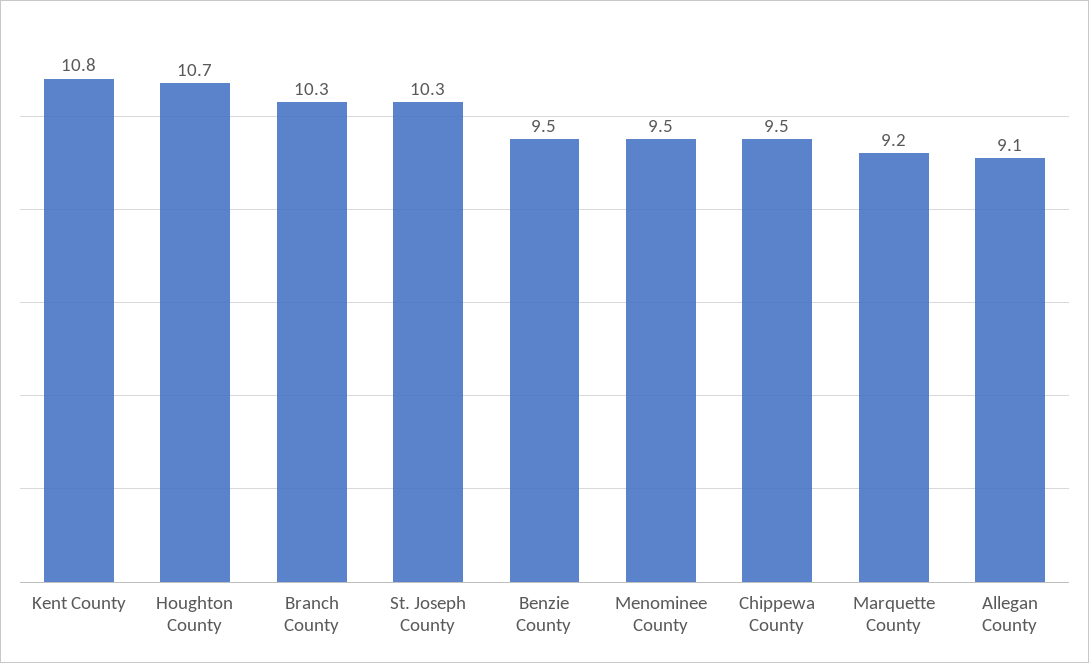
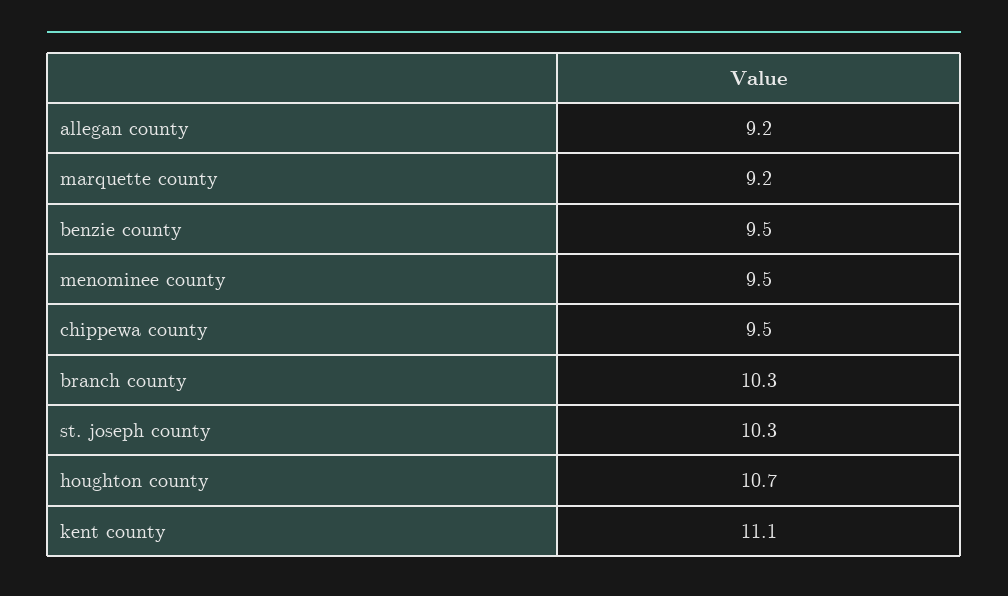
  {
-   "Kent County": 10.8,
+   "Kent County": 11.1,
    "Houghton County": 10.7,
    "Branch County": 10.3,
    "St. Joseph County": 10.3,
    "Benzie County": 9.5,
    "Menominee County": 9.5,
    "Chippewa County": 9.5,
    "Marquette County": 9.2,
-   "Allegan County": 9.1
+   "Allegan County": 9.2
  }

